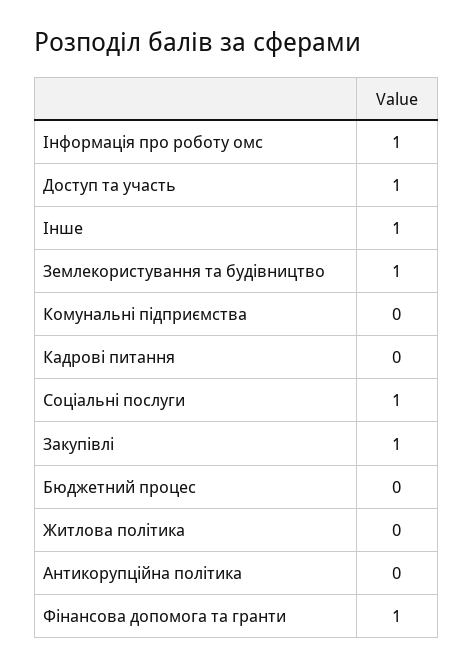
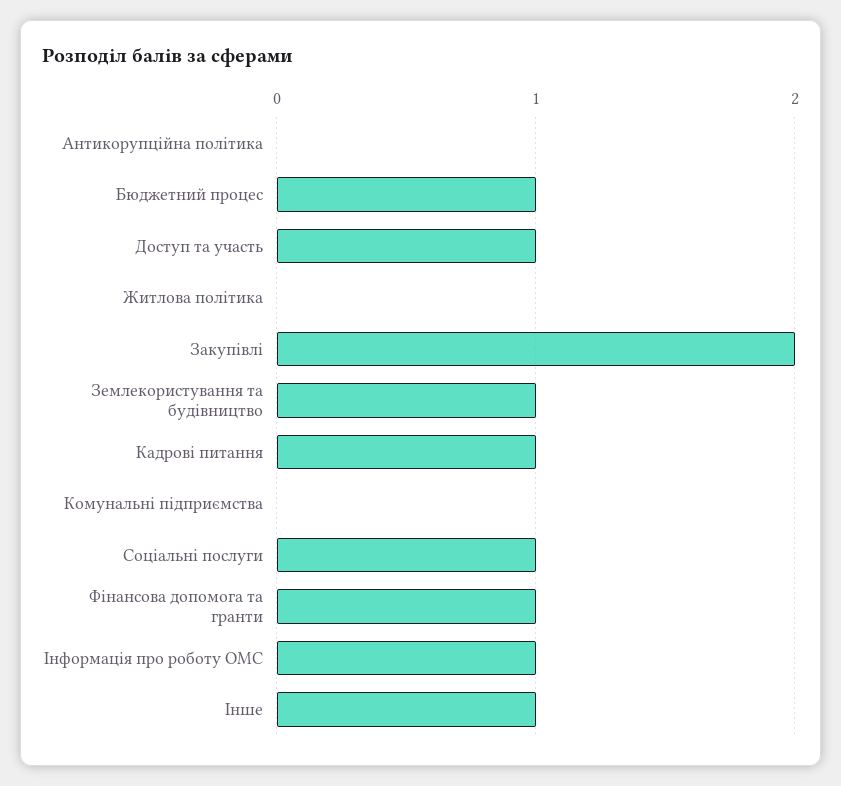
  {
    "Інформація про роботу омс": 1,
    "Доступ та участь": 1,
    "Інше": 1,
    "Землекористування та будівництво": 1,
    "Комунальні підприємства": 0,
-   "Кадрові питання": 0,
+   "Кадрові питання": 1,
    "Соціальні послуги": 1,
-   "Закупівлі": 1,
+   "Закупівлі": 2,
-   "Бюджетний процес": 0,
+   "Бюджетний процес": 1,
    "Житлова політика": 0,
    "Антикорупційна політика": 0,
    "Фінансова допомога та гранти": 1
  }

